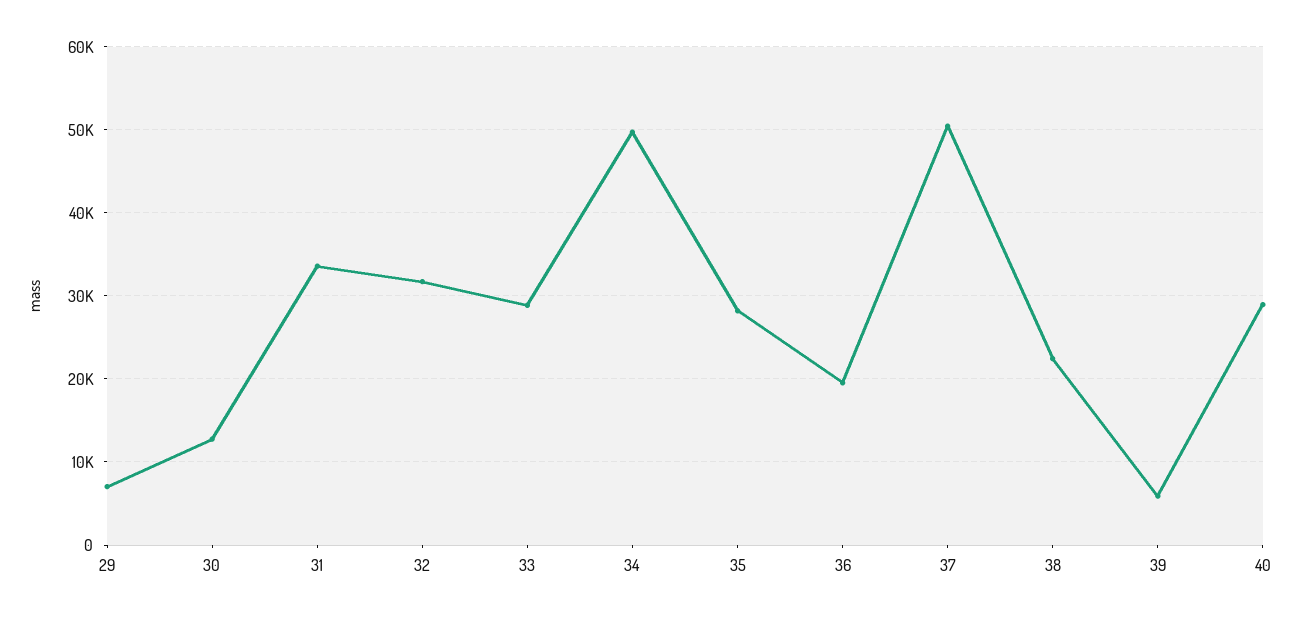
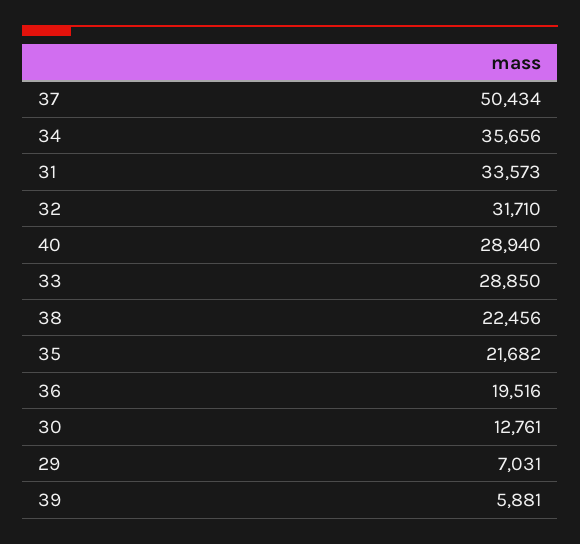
  {
    "29": 7031,
    "30": 12761,
    "31": 33573,
    "32": 31710,
    "33": 28850,
-   "34": 50000,
+   "34": 35656,
-   "35": 28000,
+   "35": 21682,
    "36": 19516,
    "37": 50434,
    "38": 22456,
    "39": 5881,
    "40": 28940
  }

